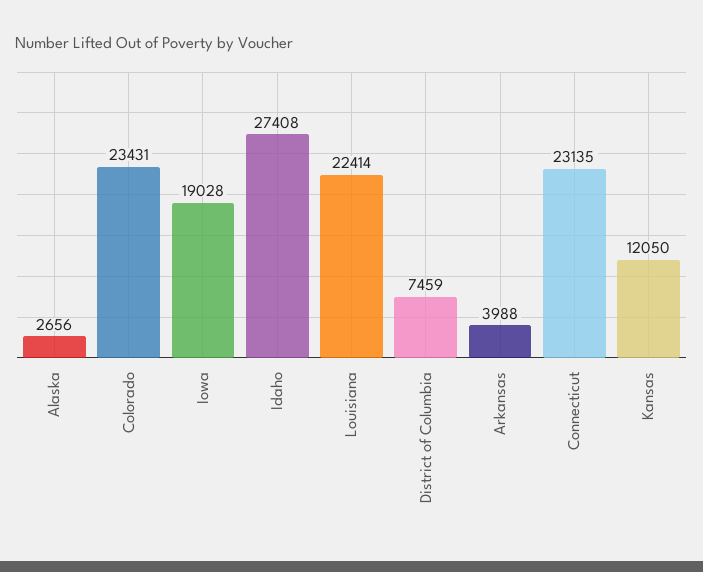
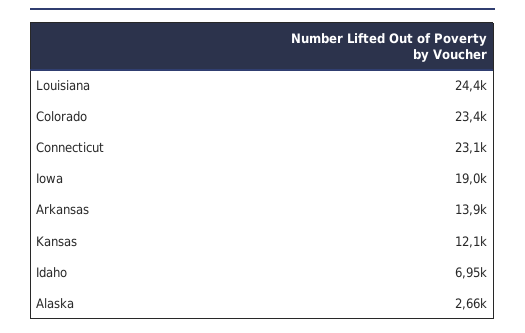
  {
    "Alaska": 2656,
    "Colorado": 23431,
    "Iowa": 19028,
-   "Idaho": 27408,
+   "Idaho": 6950,
-   "Louisiana": 22414,
+   "Louisiana": 24400,
-   "District of Columbia": 7459,
-   "Arkansas": 3988,
+   "Arkansas": 13900,
    "Connecticut": 23135,
    "Kansas": 12050
  }

